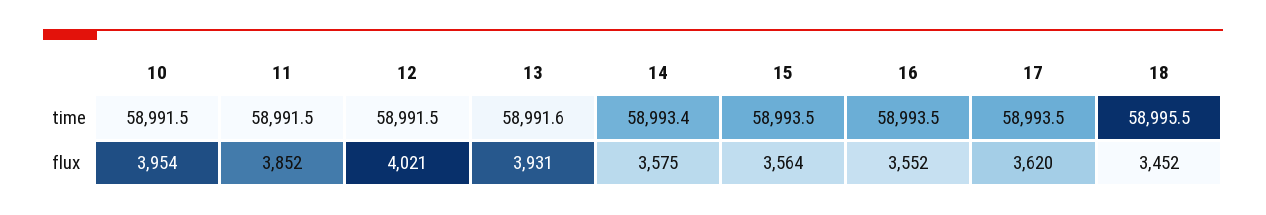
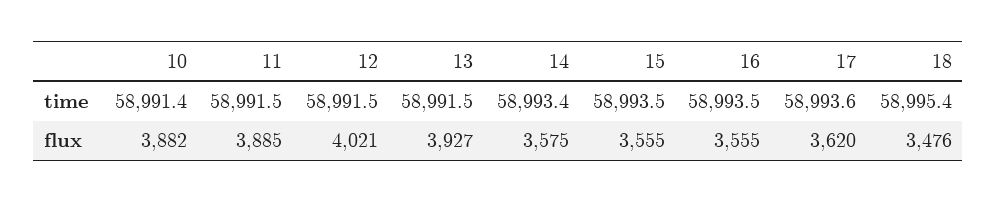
  {
    "10": {
-     "time": 58991.5,
+     "time": 58991.4,
-     "flux": 3954
+     "flux": 3882
    },
    "11": {
      "time": 58991.5,
-     "flux": 3852
+     "flux": 3885
    },
    "12": {
      "time": 58991.5,
      "flux": 4021
    },
    "13": {
-     "time": 58991.6,
+     "time": 58991.5,
-     "flux": 3931
+     "flux": 3927
    },
    "14": {
      "time": 58993.4,
      "flux": 3575
    },
    "15": {
      "time": 58993.5,
-     "flux": 3564
+     "flux": 3555
    },
    "16": {
      "time": 58993.5,
-     "flux": 3552
+     "flux": 3555
    },
    "17": {
-     "time": 58993.5,
+     "time": 58993.6,
      "flux": 3620
    },
    "18": {
-     "time": 58995.5,
+     "time": 58995.4,
-     "flux": 3452
+     "flux": 3476
    }
  }

